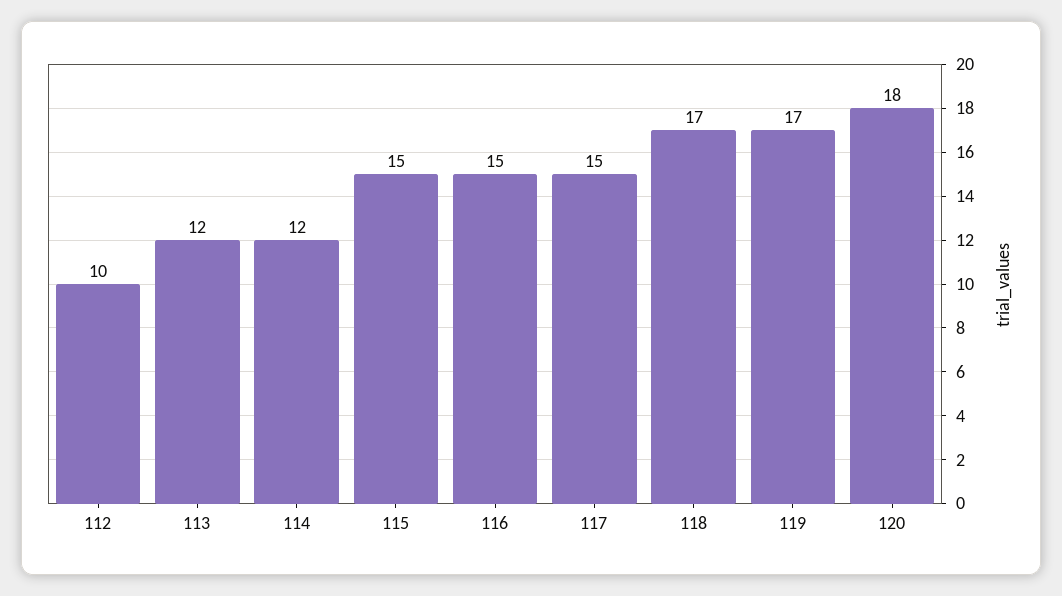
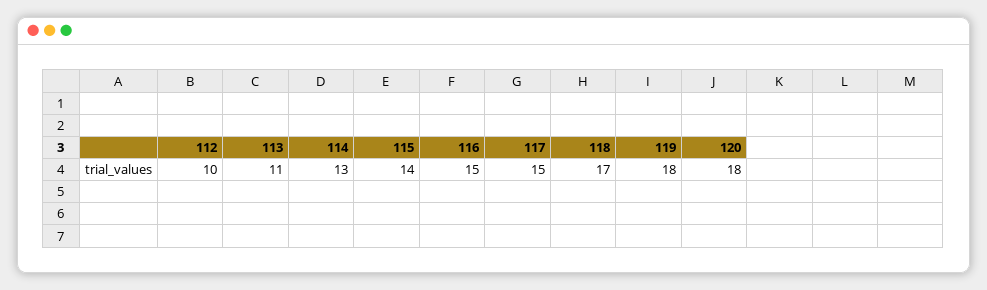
  {
    "112": 10,
-   "113": 12,
+   "113": 11,
-   "114": 12,
+   "114": 13,
-   "115": 15,
+   "115": 14,
    "116": 15,
    "117": 15,
    "118": 17,
-   "119": 17,
+   "119": 18,
    "120": 18
  }

